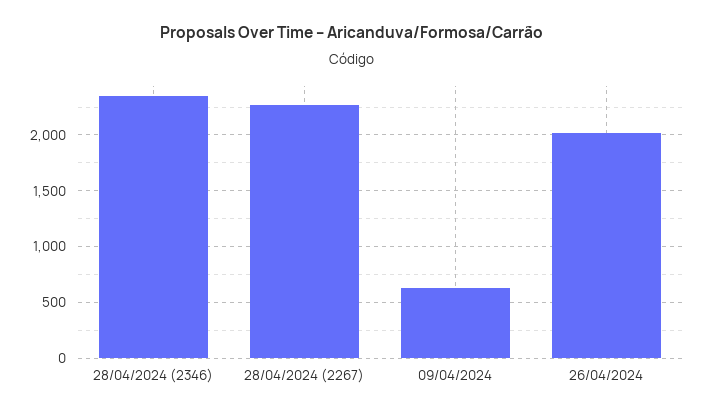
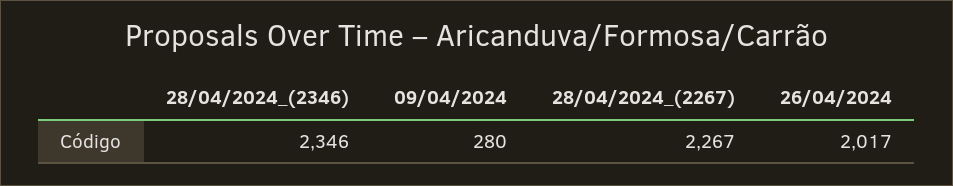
  {
    "28/04/2024 (2346)": 2346,
    "28/04/2024 (2267)": 2267,
-   "09/04/2024": 600,
+   "09/04/2024": 280,
    "26/04/2024": 2017
  }

